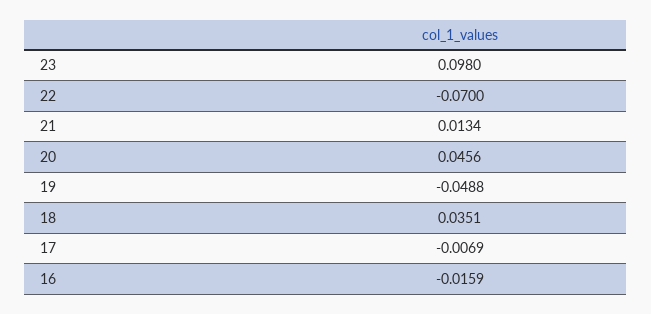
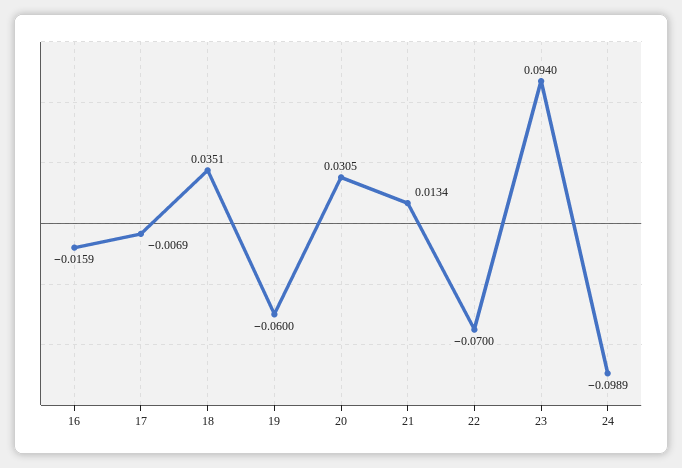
  {
-   "23": 0.098,
+   "23": 0.094,
    "22": -0.07,
    "21": 0.0134,
-   "20": 0.0456,
+   "20": 0.0305,
-   "19": -0.0488,
+   "19": -0.06,
    "18": 0.0351,
    "17": -0.0069,
-   "16": -0.0159
+   "16": -0.0159,
+   "24": -0.0989
  }

